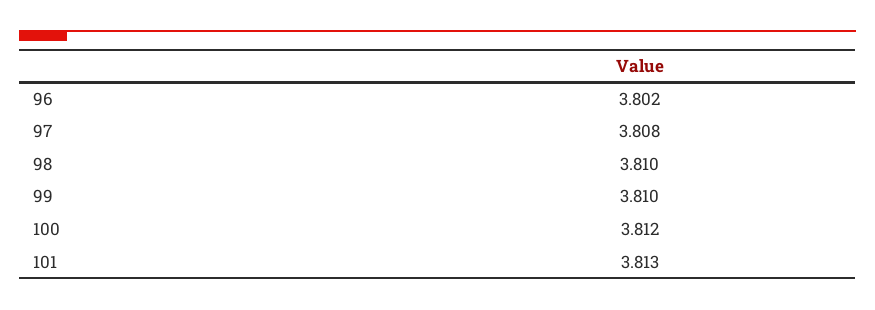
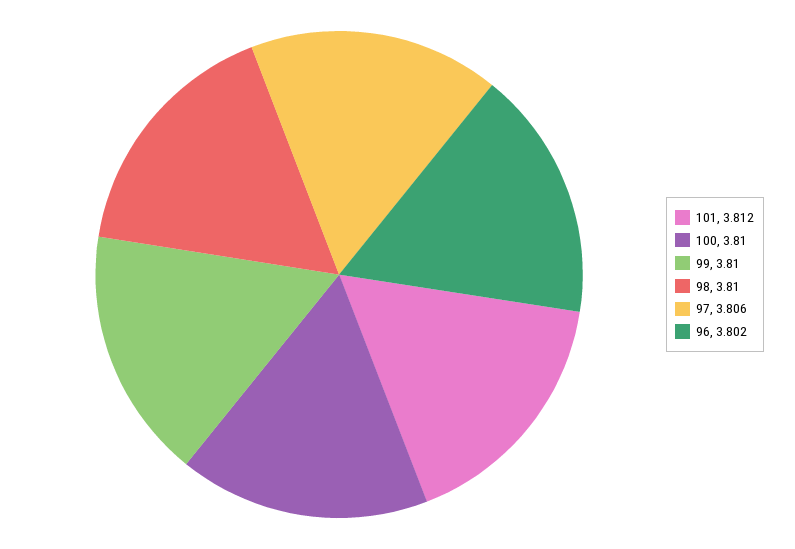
  {
    "96": 3.802,
-   "97": 3.808,
+   "97": 3.806,
    "98": 3.81,
    "99": 3.81,
-   "100": 3.812,
+   "100": 3.81,
-   "101": 3.813
+   "101": 3.812
  }

